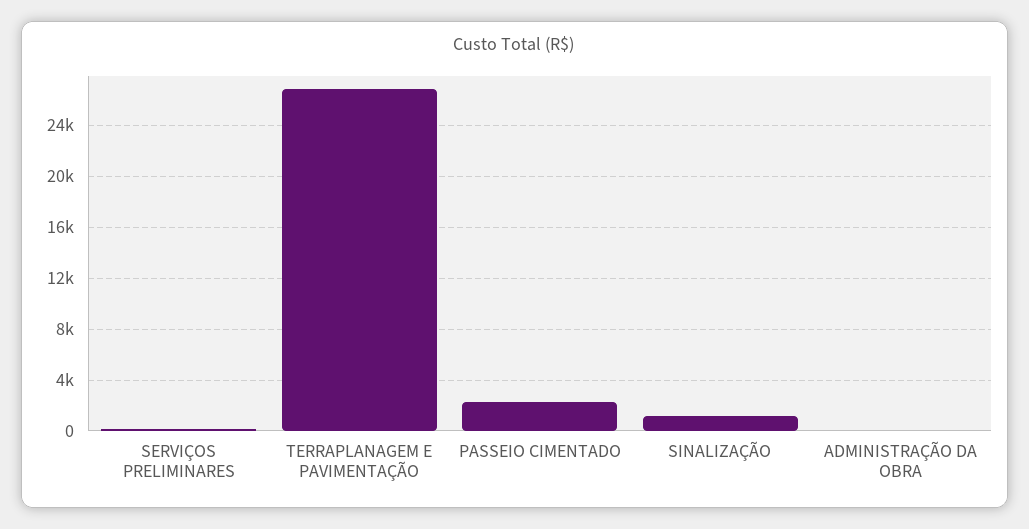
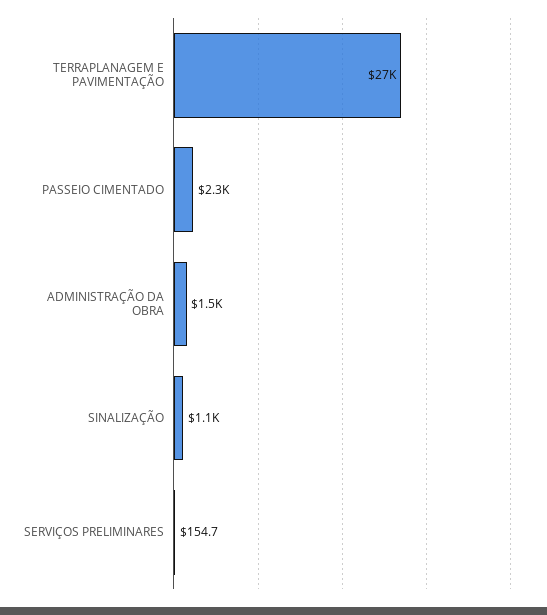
  {
    "SERVIÇOS PRELIMINARES": 154.7,
    "TERRAPLANAGEM E PAVIMENTAÇÃO": 27000,
    "PASSEIO CIMENTADO": 2300,
    "SINALIZAÇÃO": 1100,
-   "ADMINISTRAÇÃO DA OBRA": 0
+   "ADMINISTRAÇÃO DA OBRA": 1500
  }

